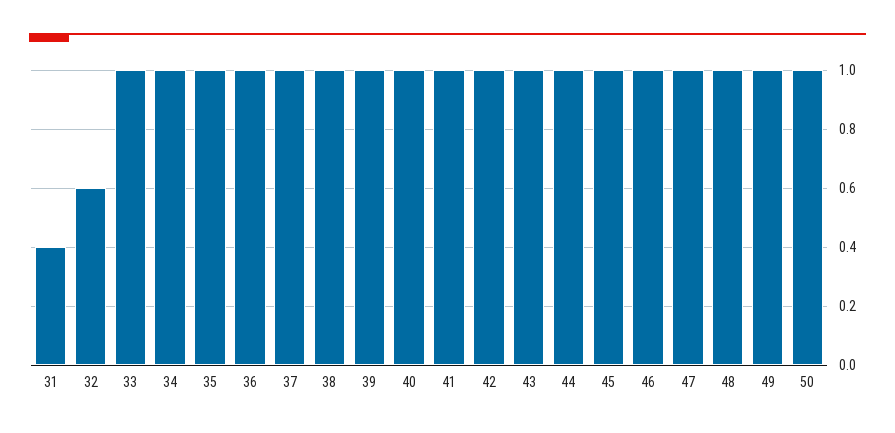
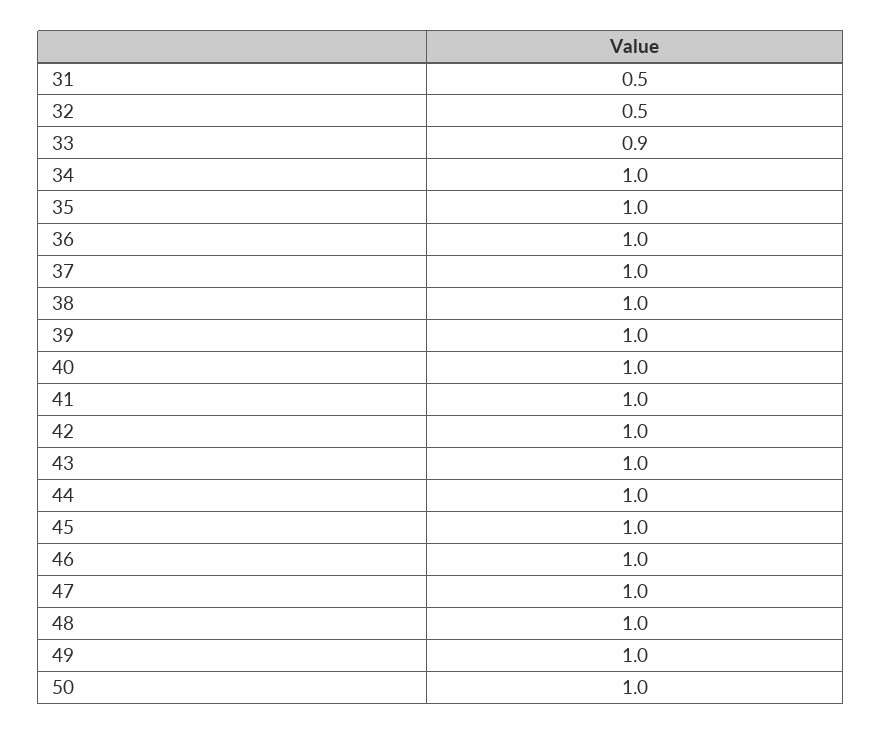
  {
-   "31": 0.4,
+   "31": 0.5,
-   "32": 0.6,
+   "32": 0.5,
-   "33": 1,
+   "33": 0.9,
    "34": 1,
    "35": 1,
    "36": 1,
    "37": 1,
    "38": 1,
    "39": 1,
    "40": 1,
    "41": 1,
    "42": 1,
    "43": 1,
    "44": 1,
    "45": 1,
    "46": 1,
    "47": 1,
    "48": 1,
    "49": 1,
    "50": 1
  }

